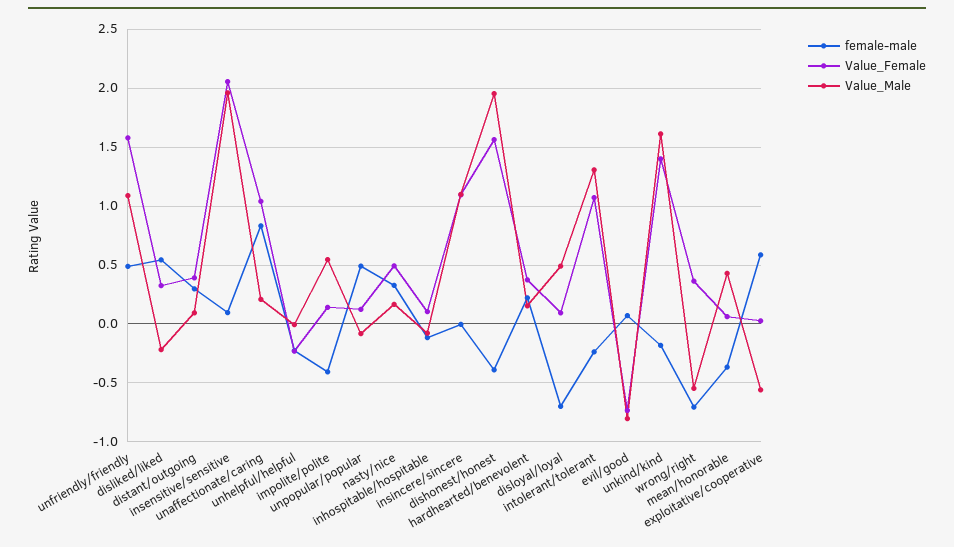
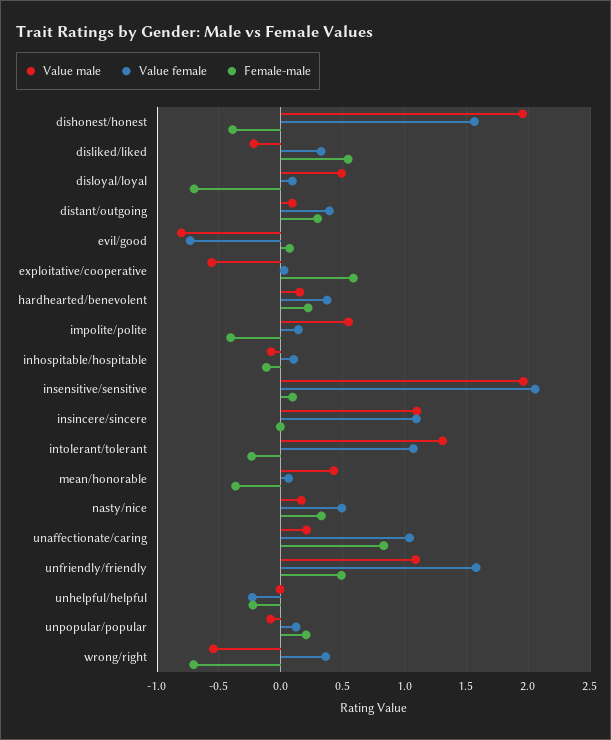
  {
    "female-male": {
      "unfriendly/friendly": 0.5,
      "disliked/liked": 0.55,
      "distant/outgoing": 0.3,
      "insensitive/sensitive": 0.1,
      "unaffectionate/caring": 0.85,
      "unhelpful/helpful": -0.25,
      "impolite/polite": -0.4,
-     "unpopular/popular": 0.5,
+     "unpopular/popular": 0.2,
      "nasty/nice": 0.35,
      "inhospitable/hospitable": -0.1,
      "insincere/sincere": 0,
      "dishonest/honest": -0.4,
      "hardhearted/benevolent": 0.2,
      "disloyal/loyal": -0.7,
      "intolerant/tolerant": -0.25,
      "evil/good": 0.05,
-     "unkind/kind": -0.2,
      "wrong/right": -0.7,
      "mean/honorable": -0.35,
      "exploitative/cooperative": 0.6
    },
    "Value_Female": {
      "unfriendly/friendly": 1.6,
      "disliked/liked": 0.35,
      "distant/outgoing": 0.4,
      "insensitive/sensitive": 2.05,
      "unaffectionate/caring": 1.05,
      "unhelpful/helpful": -0.25,
      "impolite/polite": 0.15,
      "unpopular/popular": 0.1,
      "nasty/nice": 0.5,
      "inhospitable/hospitable": 0.1,
      "insincere/sincere": 1.1,
      "dishonest/honest": 1.55,
      "hardhearted/benevolent": 0.35,
      "disloyal/loyal": 0.1,
      "intolerant/tolerant": 1.05,
      "evil/good": -0.75,
-     "unkind/kind": 1.4,
      "wrong/right": 0.35,
      "mean/honorable": 0.05,
      "exploitative/cooperative": 0.05
    },
    "Value_Male": {
      "unfriendly/friendly": 1.1,
      "disliked/liked": -0.2,
      "distant/outgoing": 0.1,
      "insensitive/sensitive": 1.95,
      "unaffectionate/caring": 0.2,
      "unhelpful/helpful": 0,
      "impolite/polite": 0.55,
      "unpopular/popular": -0.1,
      "nasty/nice": 0.15,
      "inhospitable/hospitable": -0.1,
      "insincere/sincere": 1.1,
      "dishonest/honest": 1.95,
      "hardhearted/benevolent": 0.15,
      "disloyal/loyal": 0.5,
      "intolerant/tolerant": 1.3,
      "evil/good": -0.8,
-     "unkind/kind": 1.6,
      "wrong/right": -0.55,
      "mean/honorable": 0.45,
      "exploitative/cooperative": -0.55
    }
  }

